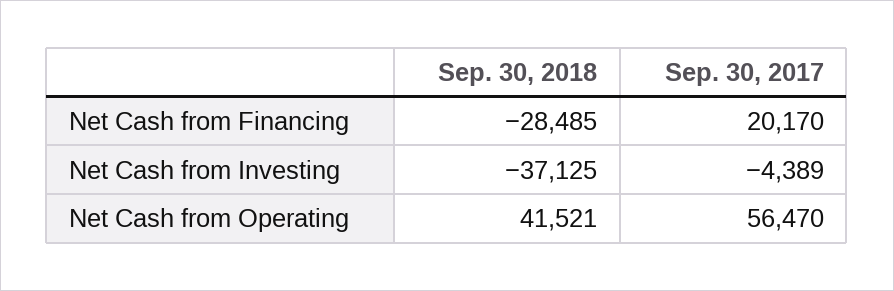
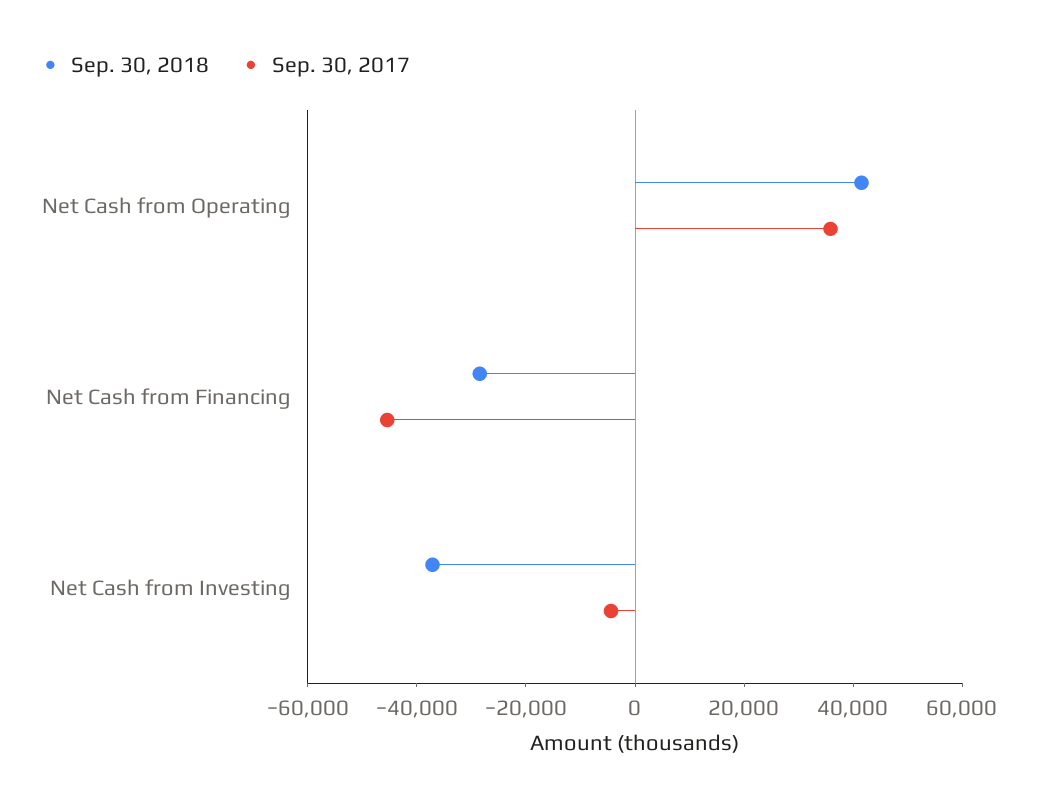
  {
    "Sep. 30, 2018": {
      "Net Cash from Financing": -28485,
      "Net Cash from Investing": -37125,
      "Net Cash from Operating": 41521
    },
    "Sep. 30, 2017": {
-     "Net Cash from Financing": 20170,
+     "Net Cash from Financing": -45000,
      "Net Cash from Investing": -4389,
-     "Net Cash from Operating": 56470
+     "Net Cash from Operating": 35000
    }
  }

